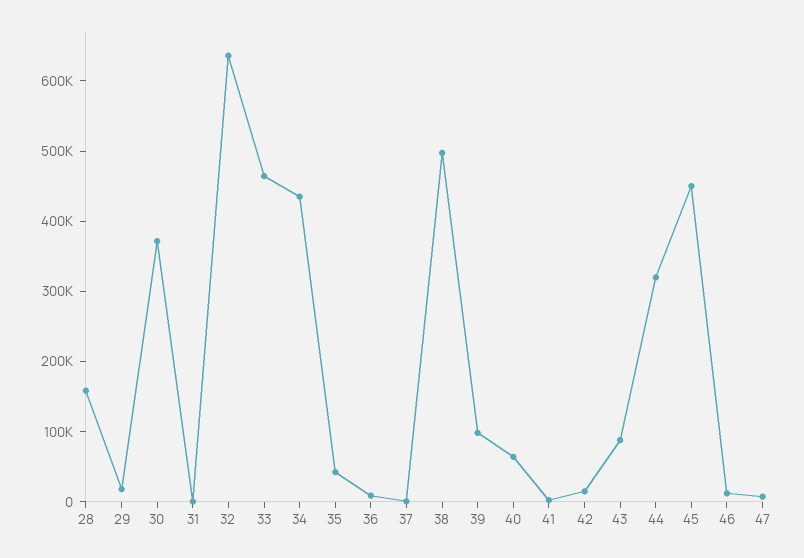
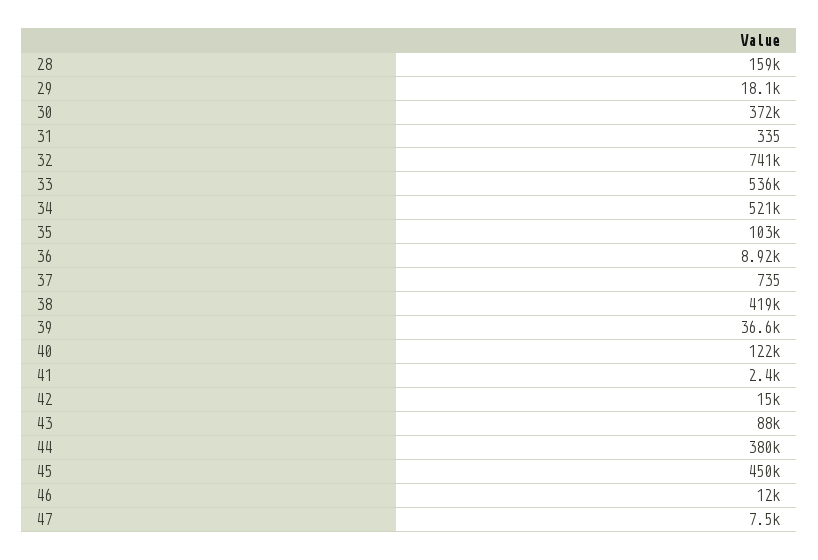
  {
    "28": 159000,
    "29": 18100,
    "30": 372000,
    "31": 335,
-   "32": 640000,
+   "32": 741000,
-   "33": 460000,
+   "33": 536000,
-   "34": 440000,
+   "34": 521000,
-   "35": 40000,
+   "35": 103000,
    "36": 8920,
    "37": 735,
-   "38": 500000,
+   "38": 419000,
-   "39": 100000,
+   "39": 36600,
-   "40": 60000,
+   "40": 122000,
    "41": 2400,
    "42": 15000,
    "43": 88000,
-   "44": 320000,
+   "44": 380000,
    "45": 450000,
    "46": 12000,
    "47": 7500
  }

